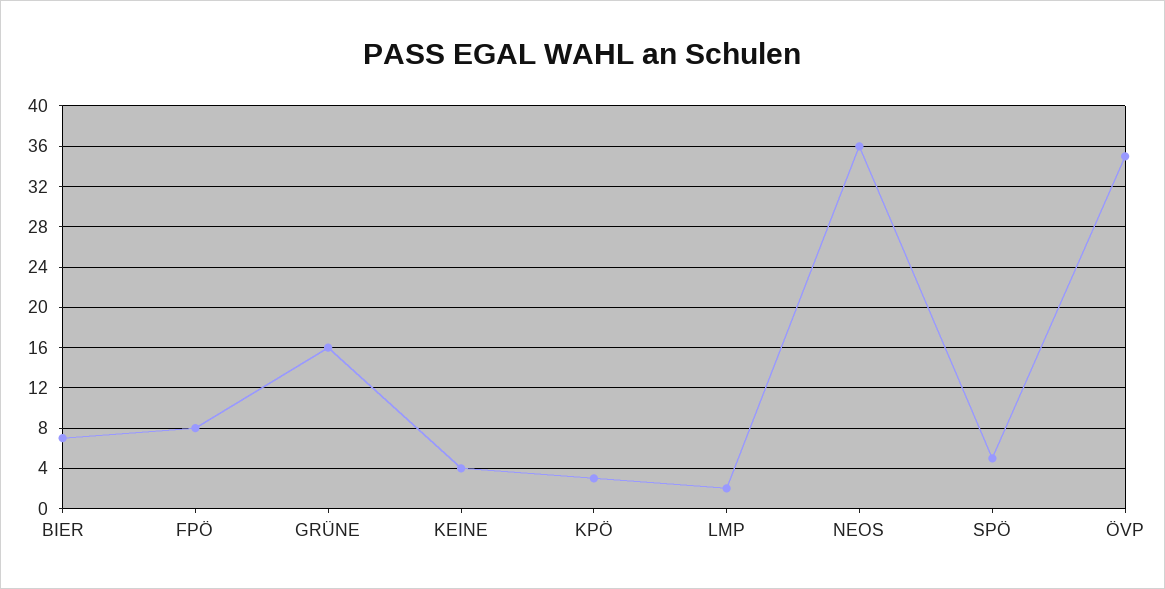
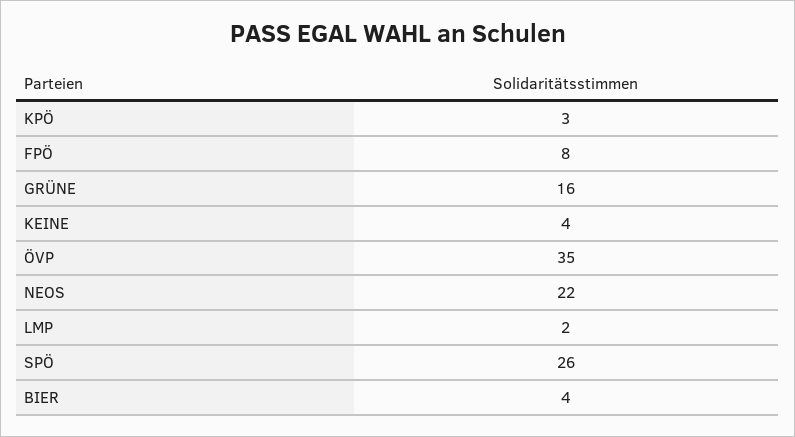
  {
-   "BIER": 7,
+   "BIER": 4,
    "FPÖ": 8,
    "GRÜNE": 16,
    "KEINE": 4,
    "KPÖ": 3,
    "LMP": 2,
-   "NEOS": 36,
+   "NEOS": 22,
-   "SPÖ": 5,
+   "SPÖ": 26,
    "ÖVP": 35
  }

